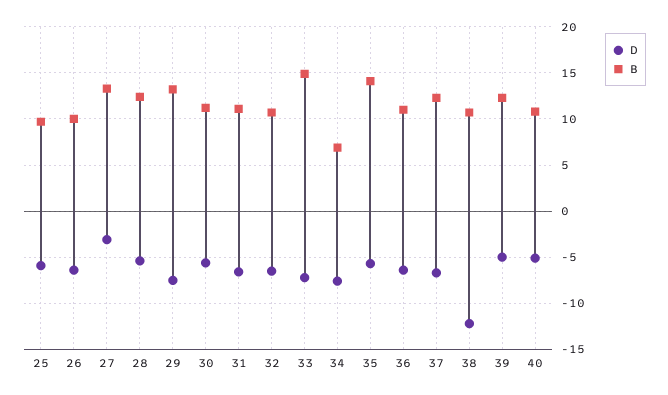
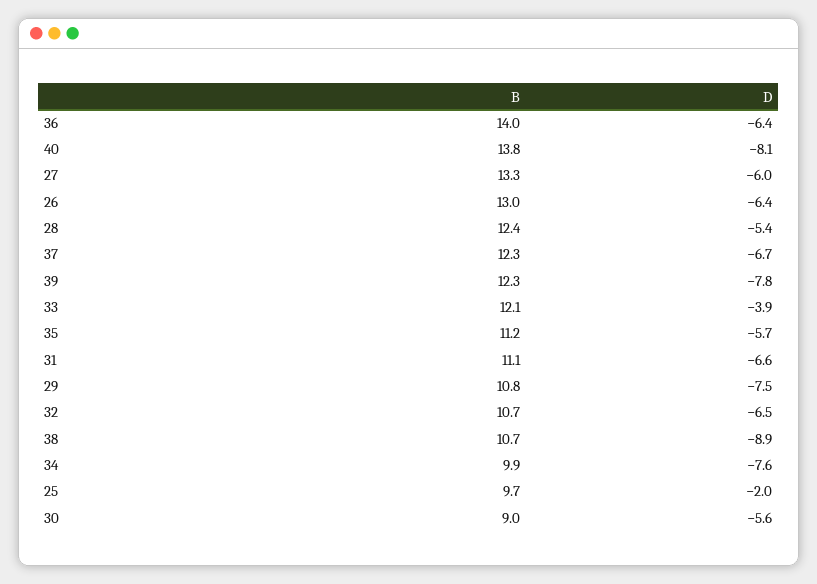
  {
    "D": {
-     "25": -6,
+     "25": -2,
      "26": -6.4,
-     "27": -3,
+     "27": -6,
      "28": -5.4,
      "29": -7.5,
      "30": -5.6,
      "31": -6.6,
      "32": -6.5,
-     "33": -7,
+     "33": -3.9,
      "34": -7.6,
      "35": -5.7,
      "36": -6.4,
      "37": -6.7,
-     "38": -12,
+     "38": -8.9,
-     "39": -5,
+     "39": -7.8,
-     "40": -5
+     "40": -8.1
    },
    "B": {
      "25": 9.7,
-     "26": 10,
+     "26": 13,
      "27": 13.3,
      "28": 12.4,
-     "29": 13,
+     "29": 10.8,
-     "30": 11,
+     "30": 9,
      "31": 11.1,
      "32": 10.7,
-     "33": 15,
+     "33": 12.1,
-     "34": 7,
+     "34": 9.9,
-     "35": 14,
+     "35": 11.2,
-     "36": 11,
+     "36": 14,
      "37": 12.3,
      "38": 10.7,
      "39": 12.3,
-     "40": 11
+     "40": 13.8
    }
  }

